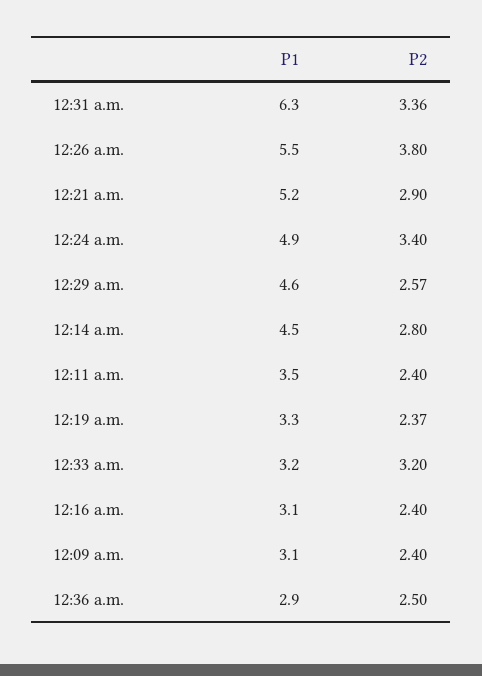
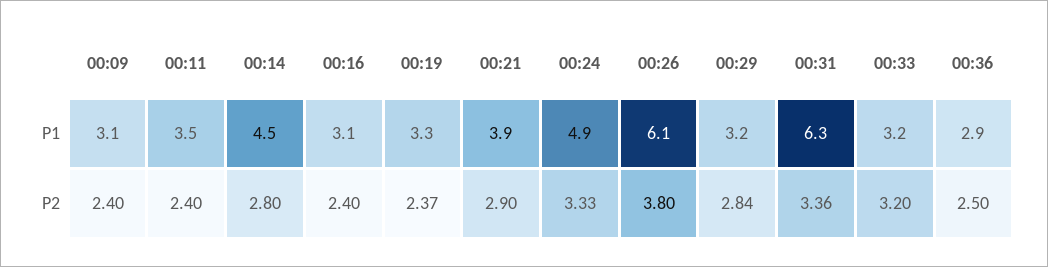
  {
    "P1": {
      "12:31 a.m.": 6.3,
-     "12:26 a.m.": 5.5,
+     "12:26 a.m.": 6.1,
-     "12:21 a.m.": 5.2,
+     "12:21 a.m.": 3.9,
      "12:24 a.m.": 4.9,
-     "12:29 a.m.": 4.6,
+     "12:29 a.m.": 3.2,
      "12:14 a.m.": 4.5,
      "12:11 a.m.": 3.5,
      "12:19 a.m.": 3.3,
      "12:33 a.m.": 3.2,
      "12:16 a.m.": 3.1,
      "12:09 a.m.": 3.1,
      "12:36 a.m.": 2.9
    },
    "P2": {
      "12:31 a.m.": 3.36,
      "12:26 a.m.": 3.8,
      "12:21 a.m.": 2.9,
-     "12:24 a.m.": 3.4,
+     "12:24 a.m.": 3.33,
-     "12:29 a.m.": 2.57,
+     "12:29 a.m.": 2.84,
      "12:14 a.m.": 2.8,
      "12:11 a.m.": 2.4,
      "12:19 a.m.": 2.37,
      "12:33 a.m.": 3.2,
      "12:16 a.m.": 2.4,
      "12:09 a.m.": 2.4,
      "12:36 a.m.": 2.5
    }
  }

